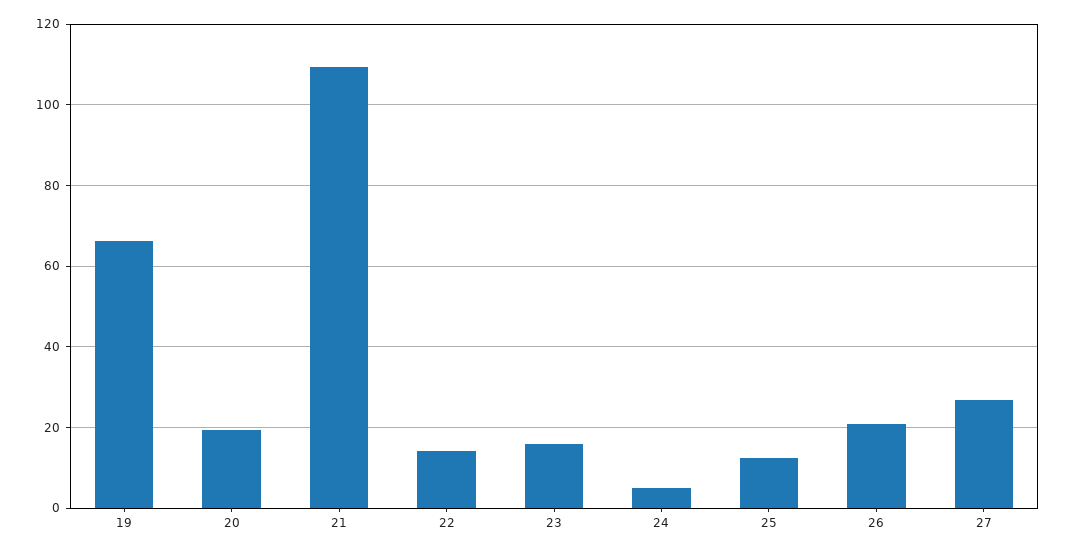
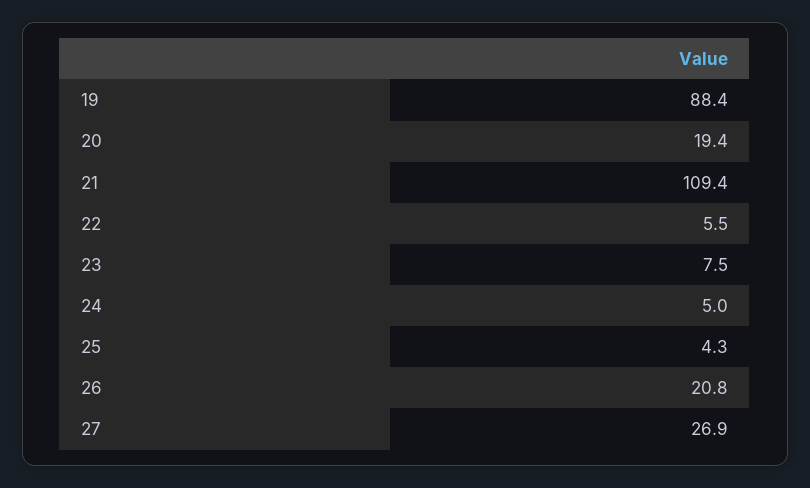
  {
-   "19": 66,
+   "19": 88.4,
    "20": 19.4,
    "21": 109.4,
-   "22": 14,
+   "22": 5.5,
-   "23": 16,
+   "23": 7.5,
    "24": 5,
-   "25": 12,
+   "25": 4.3,
    "26": 20.8,
    "27": 26.9
  }

